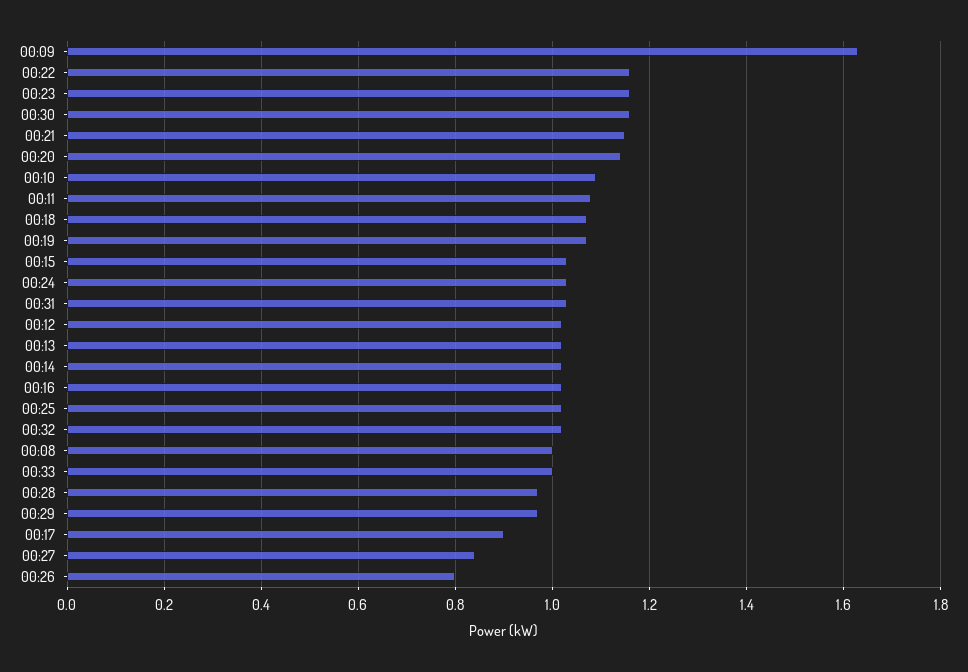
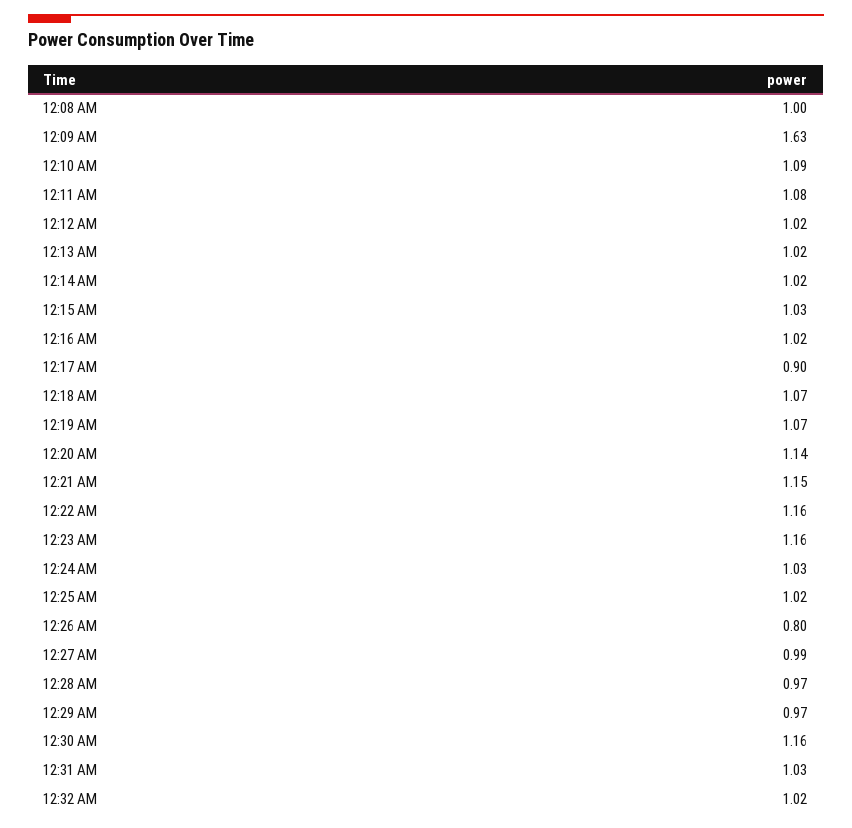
  {
    "00:09": 1.63,
    "00:22": 1.16,
    "00:23": 1.16,
    "00:30": 1.16,
    "00:21": 1.15,
    "00:20": 1.14,
    "00:10": 1.09,
    "00:11": 1.08,
    "00:18": 1.07,
    "00:19": 1.07,
    "00:15": 1.03,
    "00:24": 1.03,
    "00:31": 1.03,
    "00:12": 1.02,
    "00:13": 1.02,
    "00:14": 1.02,
    "00:16": 1.02,
    "00:25": 1.02,
    "00:32": 1.02,
    "00:08": 1,
-   "00:33": 1,
    "00:28": 0.97,
    "00:29": 0.97,
    "00:17": 0.9,
-   "00:27": 0.85,
+   "00:27": 0.99,
    "00:26": 0.8
  }

